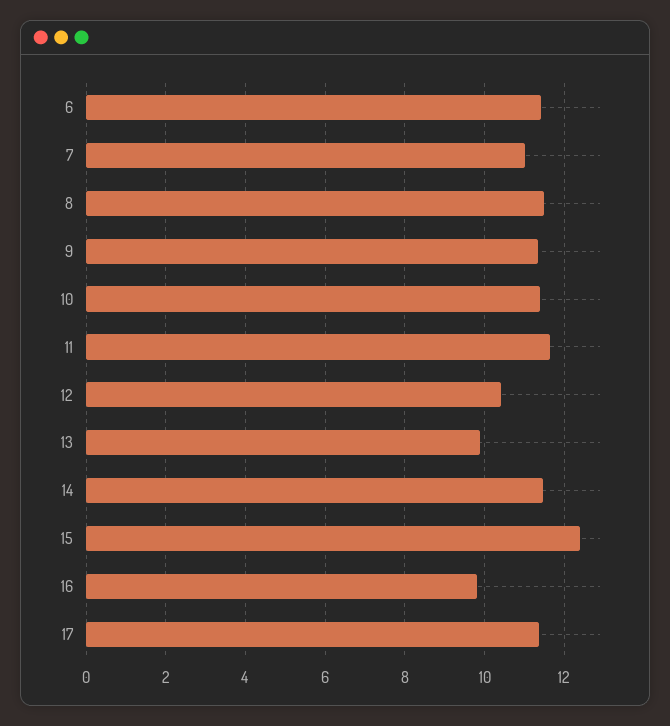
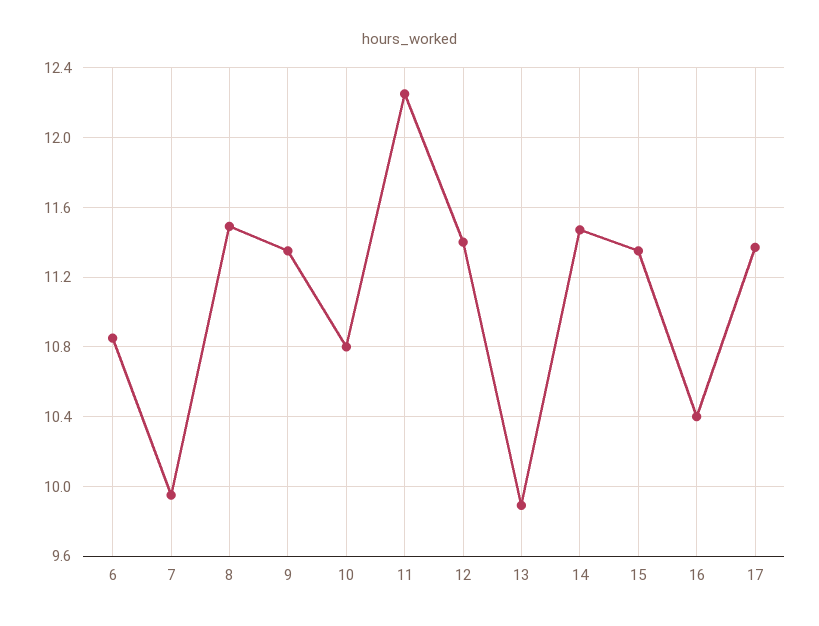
  {
-   "6": 11.4,
+   "6": 10.85,
-   "7": 11,
+   "7": 9.95,
    "8": 11.5,
    "9": 11.35,
-   "10": 11.4,
+   "10": 10.8,
-   "11": 11.6,
+   "11": 12.25,
-   "12": 10.4,
+   "12": 11.4,
    "13": 9.9,
    "14": 11.45,
-   "15": 12.4,
+   "15": 11.35,
-   "16": 9.8,
+   "16": 10.4,
    "17": 11.35
  }

